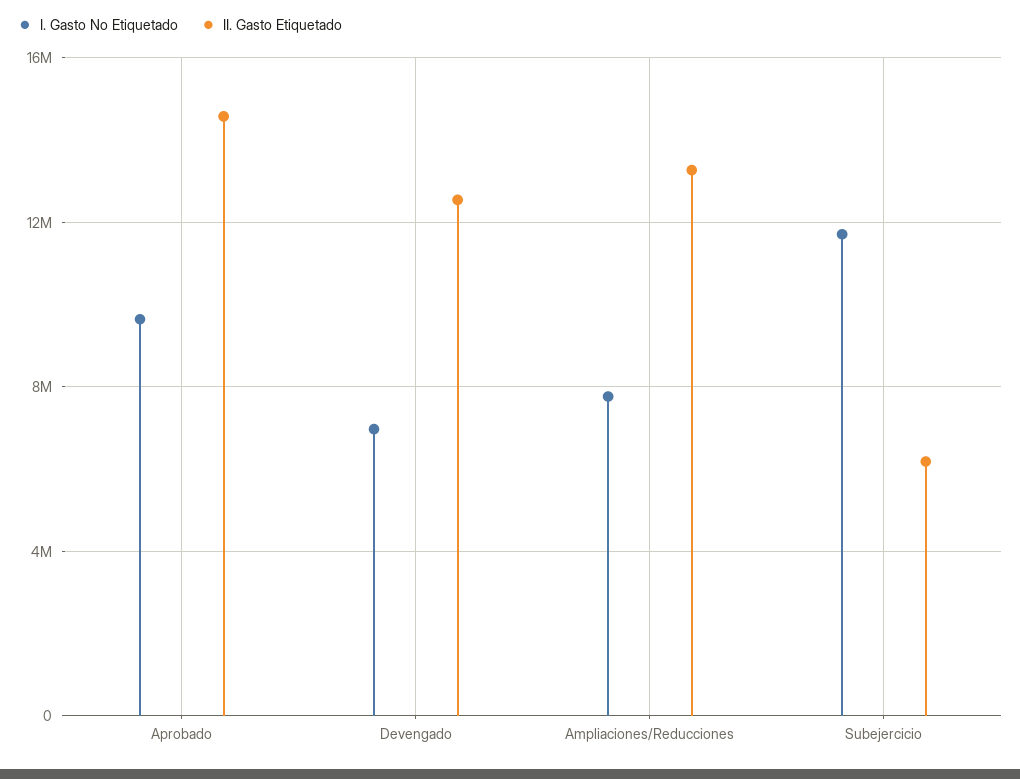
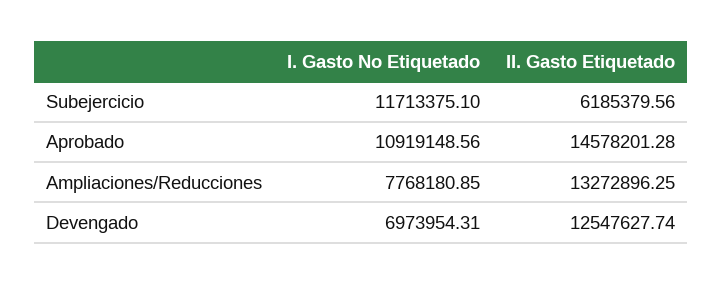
  {
    "I. Gasto No Etiquetado": {
-     "Aprobado": 9500000,
+     "Aprobado": 10919148.56,
      "Devengado": 6973954.31,
      "Ampliaciones/Reducciones": 7768180.85,
      "Subejercicio": 11713375.1
    },
    "II. Gasto Etiquetado": {
      "Aprobado": 14578201.28,
      "Devengado": 12547627.74,
      "Ampliaciones/Reducciones": 13272896.25,
      "Subejercicio": 6185379.56
    }
  }

